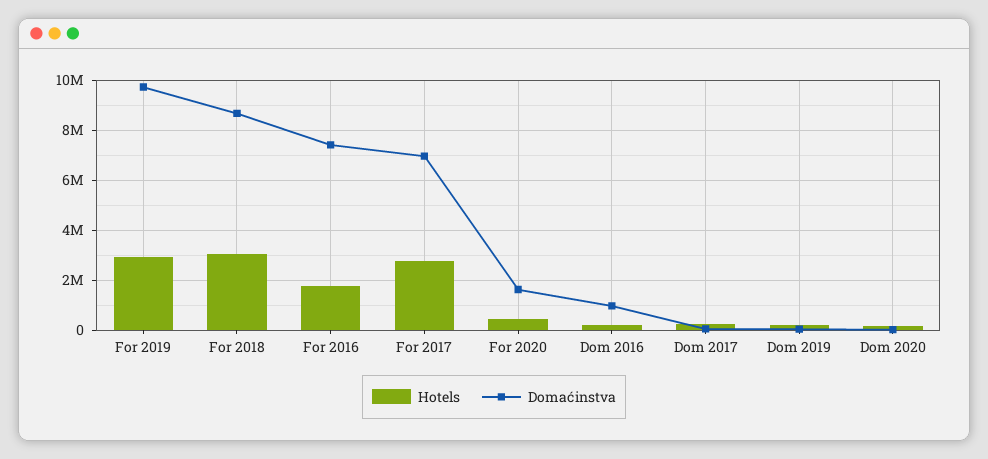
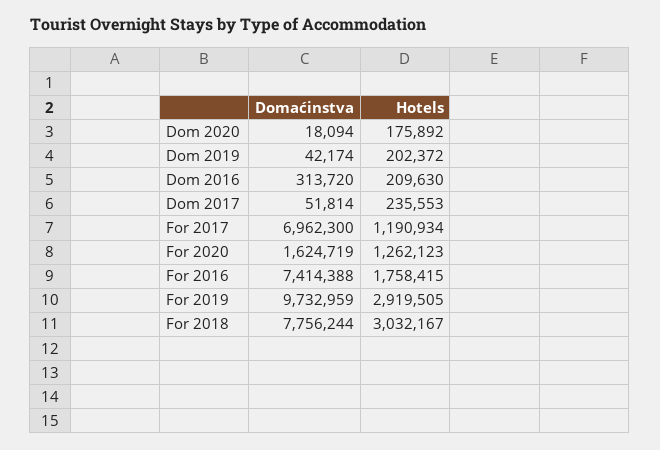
  {
    "Hotels": {
      "For 2019": 2919505,
      "For 2018": 3032167,
      "For 2016": 1758415,
-     "For 2017": 2750000,
+     "For 2017": 1190934,
-     "For 2020": 500000,
+     "For 2020": 1262123,
      "Dom 2016": 209630,
      "Dom 2017": 235553,
      "Dom 2019": 202372,
      "Dom 2020": 175892
    },
    "Domaćinstva": {
      "For 2019": 9732959,
-     "For 2018": 8750000,
+     "For 2018": 7756244,
      "For 2016": 7414388,
      "For 2017": 6962300,
      "For 2020": 1624719,
-     "Dom 2016": 1000000,
+     "Dom 2016": 313720,
      "Dom 2017": 51814,
      "Dom 2019": 42174,
      "Dom 2020": 18094
    }
  }

